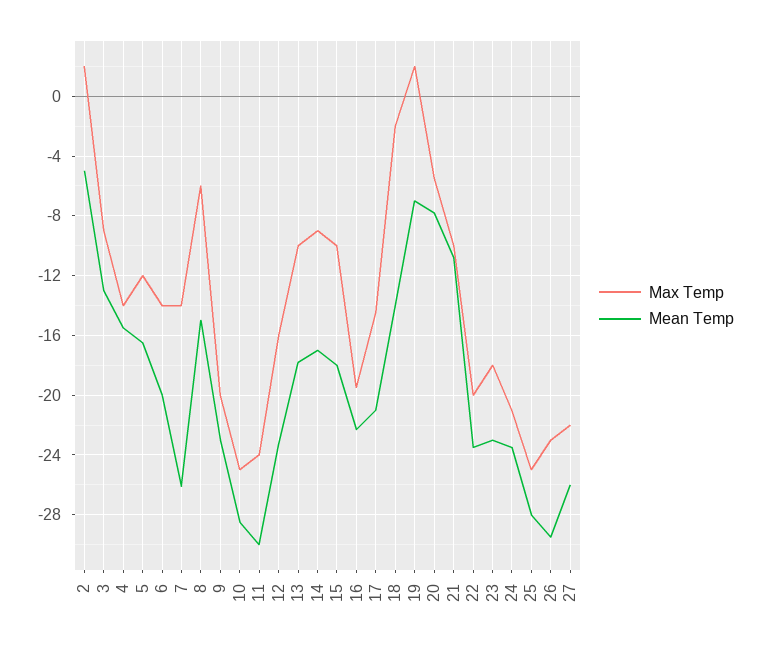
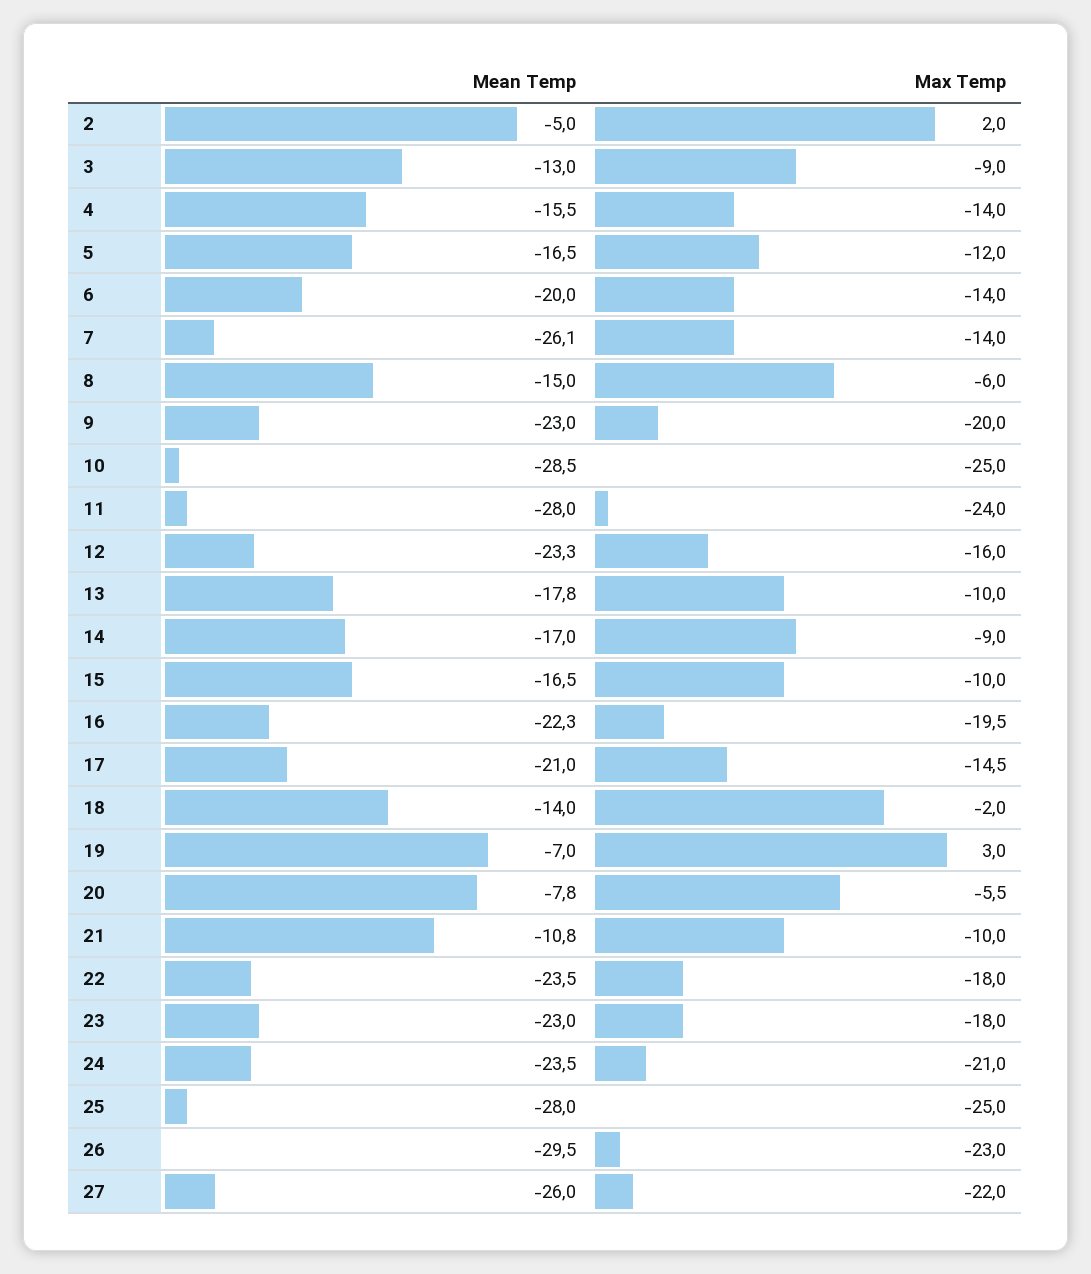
  {
    "Max Temp": {
      "2": 2,
      "3": -9,
      "4": -14,
      "5": -12,
      "6": -14,
      "7": -14,
      "8": -6,
      "9": -20,
      "10": -25,
      "11": -24,
      "12": -16,
      "13": -10,
      "14": -9,
      "15": -10,
      "16": -19.5,
      "17": -14.5,
      "18": -2,
-     "19": 2,
+     "19": 3,
      "20": -5.5,
      "21": -10,
-     "22": -20,
+     "22": -18,
      "23": -18,
      "24": -21,
      "25": -25,
      "26": -23,
      "27": -22
    },
    "Mean Temp": {
      "2": -5,
      "3": -13,
      "4": -15.5,
      "5": -16.5,
      "6": -20,
      "7": -26.1,
      "8": -15,
      "9": -23,
      "10": -28.5,
-     "11": -30,
+     "11": -28,
      "12": -23.3,
      "13": -17.8,
      "14": -17,
-     "15": -18,
+     "15": -16.5,
      "16": -22.3,
      "17": -21,
      "18": -14,
      "19": -7,
      "20": -7.8,
      "21": -10.8,
      "22": -23.5,
      "23": -23,
      "24": -23.5,
      "25": -28,
      "26": -29.5,
      "27": -26
    }
  }

